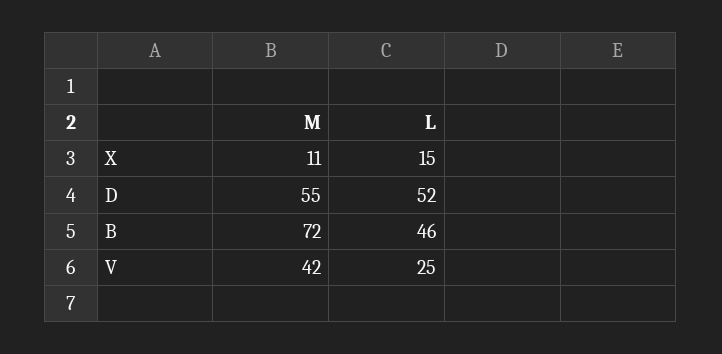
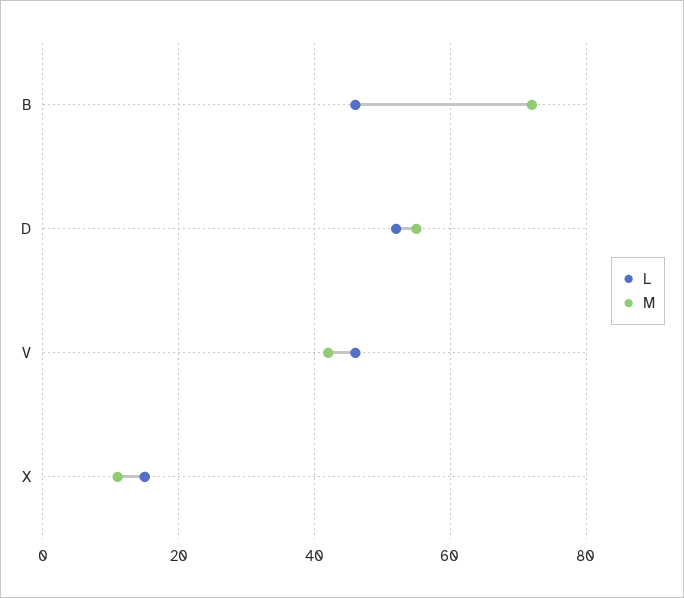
  {
    "M": {
      "X": 11,
      "D": 55,
      "B": 72,
      "V": 42
    },
    "L": {
      "X": 15,
      "D": 52,
      "B": 46,
-     "V": 25
+     "V": 45
    }
  }

